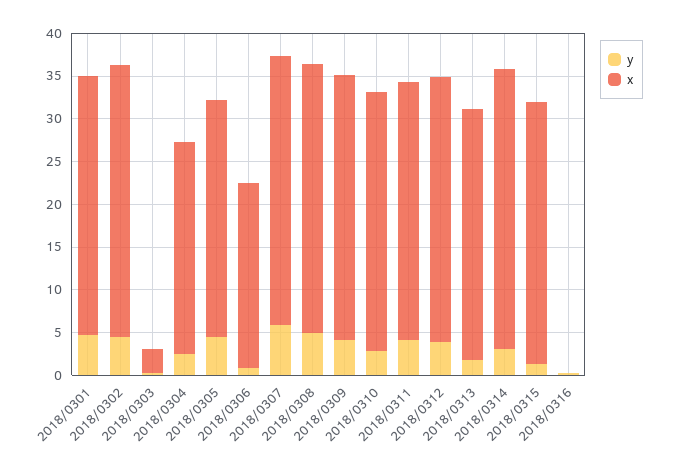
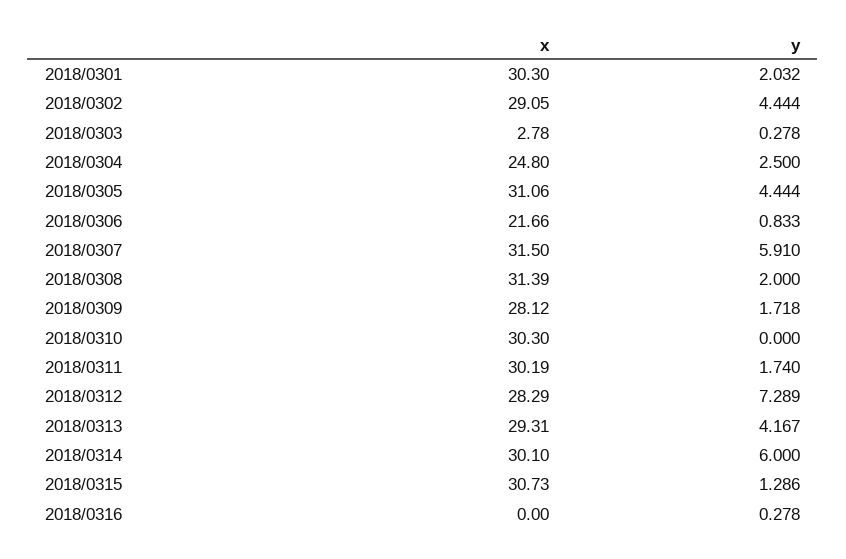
  {
    "y": {
-     "2018/0301": 5,
+     "2018/0301": 2.032,
      "2018/0302": 4.444,
      "2018/0303": 0.278,
      "2018/0304": 2.5,
      "2018/0305": 4.444,
      "2018/0306": 0.833,
      "2018/0307": 5.91,
-     "2018/0308": 5,
+     "2018/0308": 2,
-     "2018/0309": 4,
+     "2018/0309": 1.718,
-     "2018/0310": 3,
+     "2018/0310": 0,
-     "2018/0311": 4,
+     "2018/0311": 1.74,
-     "2018/0312": 4,
+     "2018/0312": 7.289,
-     "2018/0313": 2,
+     "2018/0313": 4.167,
-     "2018/0314": 3,
+     "2018/0314": 6,
      "2018/0315": 1.286,
      "2018/0316": 0.278
    },
    "x": {
      "2018/0301": 30.3,
-     "2018/0302": 32,
+     "2018/0302": 29.05,
      "2018/0303": 2.78,
      "2018/0304": 24.8,
-     "2018/0305": 28,
+     "2018/0305": 31.06,
      "2018/0306": 21.66,
      "2018/0307": 31.5,
      "2018/0308": 31.39,
-     "2018/0309": 31,
+     "2018/0309": 28.12,
      "2018/0310": 30.3,
      "2018/0311": 30.19,
-     "2018/0312": 31,
+     "2018/0312": 28.29,
      "2018/0313": 29.31,
-     "2018/0314": 33,
+     "2018/0314": 30.1,
      "2018/0315": 30.73,
      "2018/0316": 0
    }
  }

